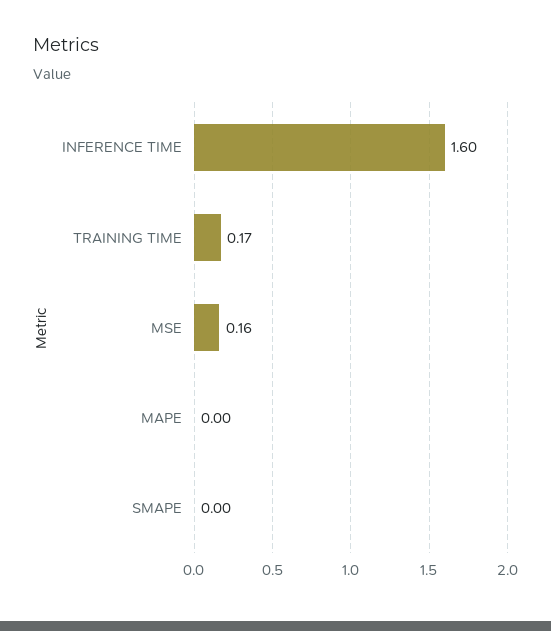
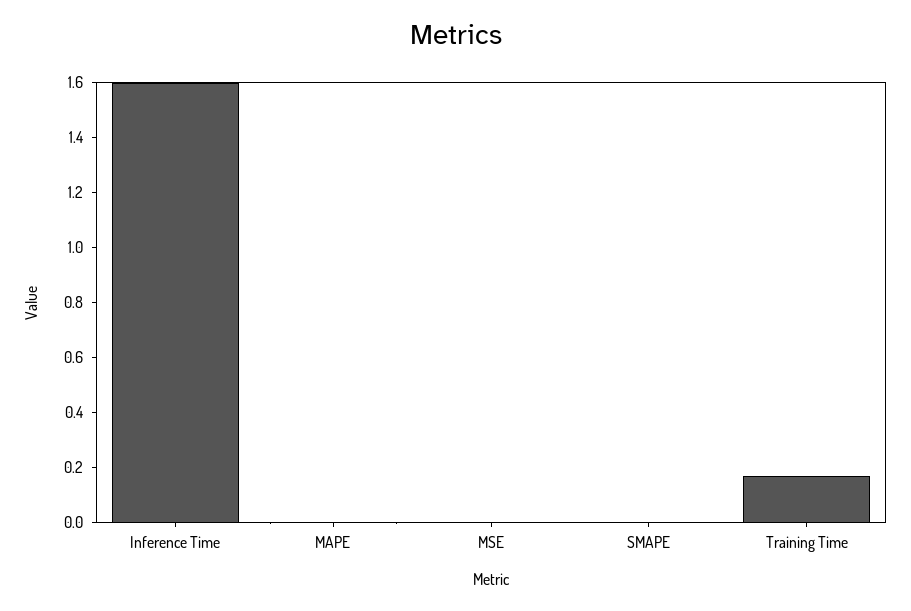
  {
    "INFERENCE TIME": 1.6,
    "TRAINING TIME": 0.17,
-   "MSE": 0.16,
+   "MSE": 0,
    "MAPE": 0,
    "SMAPE": 0
  }

